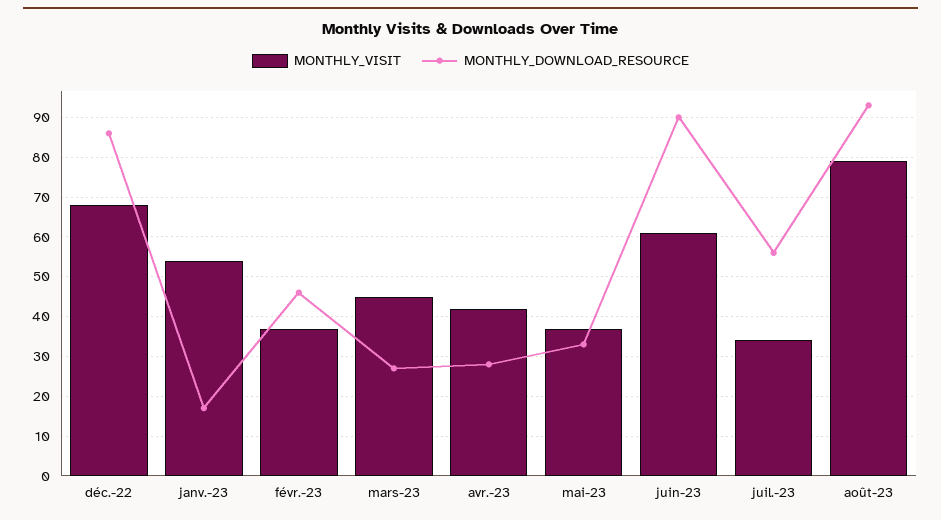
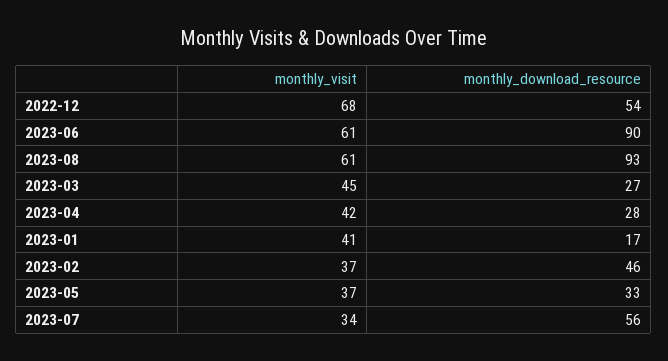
  {
    "MONTHLY_VISIT": {
      "déc.-22": 68,
-     "janv.-23": 55,
+     "janv.-23": 41,
      "févr.-23": 37,
      "mars-23": 45,
      "avr.-23": 42,
      "mai-23": 37,
      "juin-23": 61,
      "juil.-23": 34,
-     "août-23": 80
+     "août-23": 61
    },
    "MONTHLY_DOWNLOAD_RESOURCE": {
-     "déc.-22": 85,
+     "déc.-22": 54,
      "janv.-23": 17,
      "févr.-23": 46,
      "mars-23": 27,
      "avr.-23": 28,
      "mai-23": 33,
      "juin-23": 90,
      "juil.-23": 56,
      "août-23": 93
    }
  }

